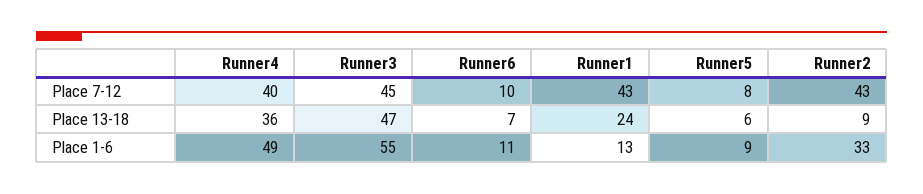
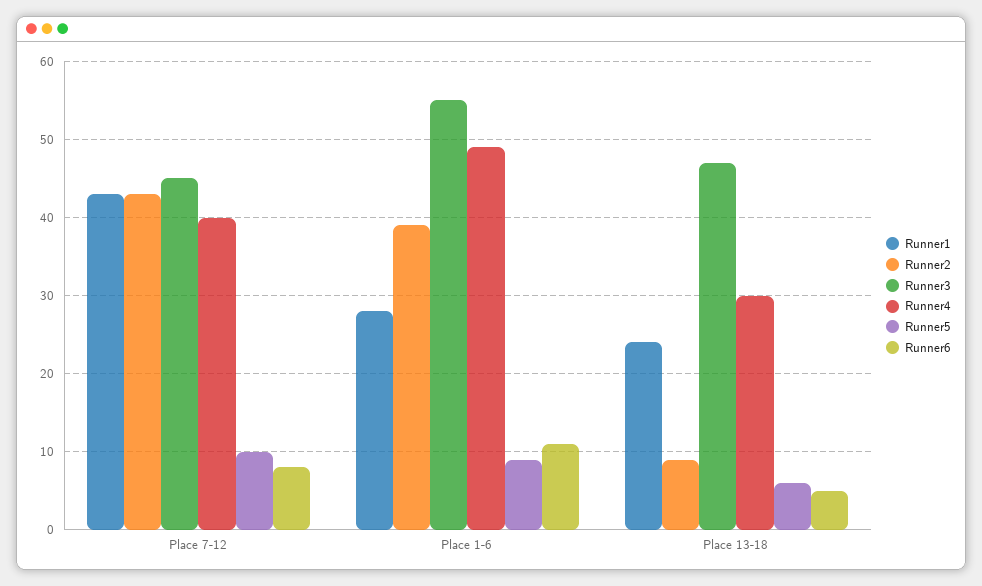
  {
    "Runner4": {
      "Place 7-12": 40,
-     "Place 13-18": 36,
+     "Place 13-18": 30,
      "Place 1-6": 49
    },
    "Runner3": {
      "Place 7-12": 45,
      "Place 13-18": 47,
      "Place 1-6": 55
    },
    "Runner6": {
-     "Place 7-12": 10,
+     "Place 7-12": 8,
-     "Place 13-18": 7,
+     "Place 13-18": 5,
      "Place 1-6": 11
    },
    "Runner1": {
      "Place 7-12": 43,
      "Place 13-18": 24,
-     "Place 1-6": 13
+     "Place 1-6": 28
    },
    "Runner5": {
-     "Place 7-12": 8,
+     "Place 7-12": 10,
      "Place 13-18": 6,
      "Place 1-6": 9
    },
    "Runner2": {
      "Place 7-12": 43,
      "Place 13-18": 9,
-     "Place 1-6": 33
+     "Place 1-6": 39
    }
  }

